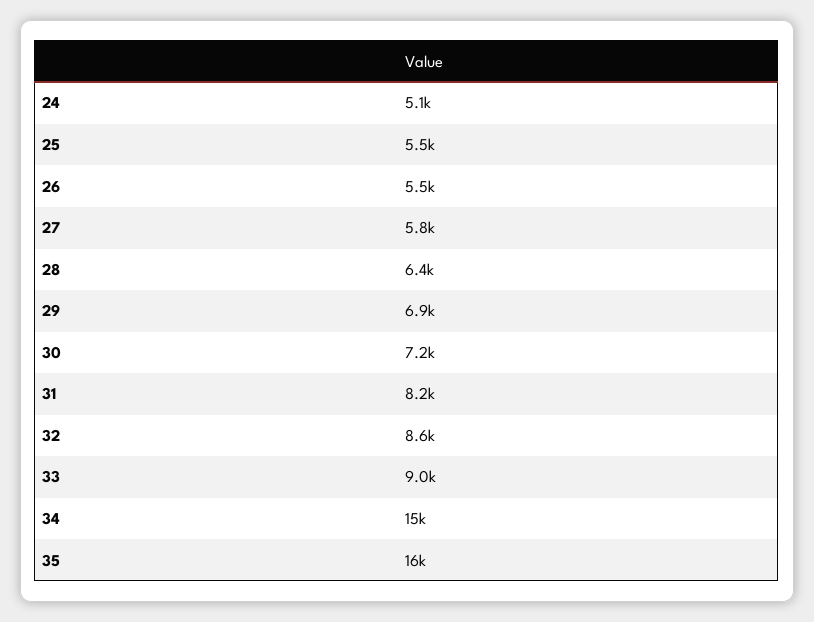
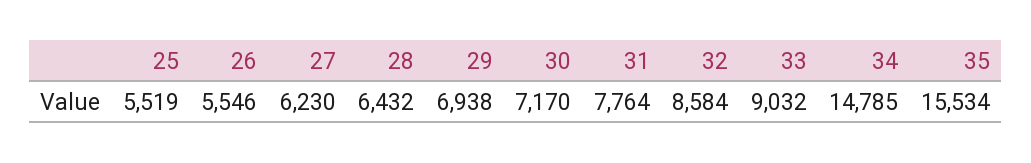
  {
-   "24": 5100,
    "25": 5519,
    "26": 5546,
-   "27": 5800,
+   "27": 6230,
    "28": 6432,
    "29": 6938,
    "30": 7170,
-   "31": 8200,
+   "31": 7764,
    "32": 8584,
    "33": 9032,
    "34": 14785,
    "35": 15534
  }

